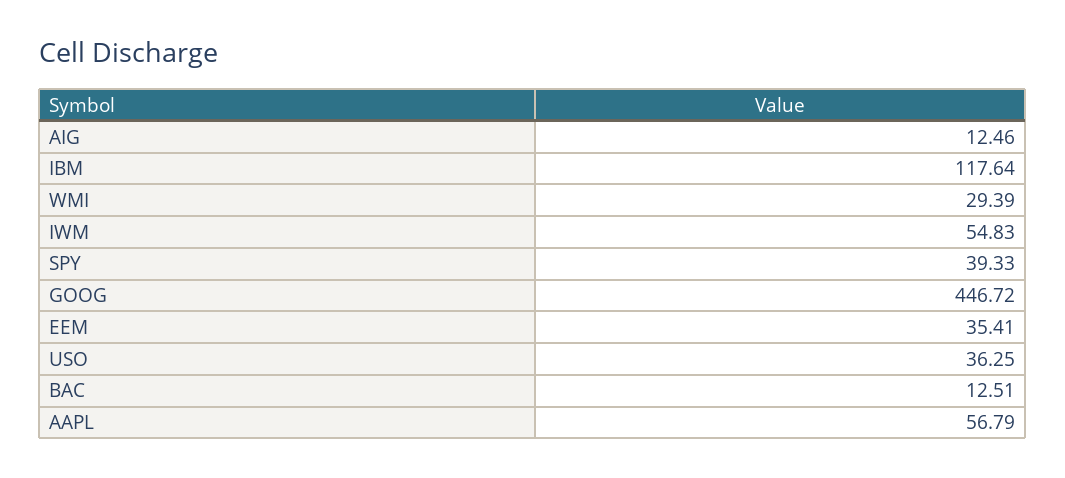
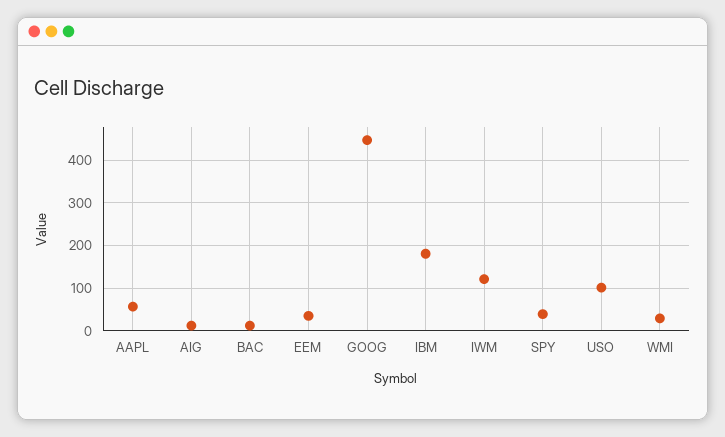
  {
    "AIG": 12.46,
-   "IBM": 117.64,
+   "IBM": 180,
    "WMI": 29.39,
-   "IWM": 54.83,
+   "IWM": 120,
    "SPY": 39.33,
    "GOOG": 446.72,
    "EEM": 35.41,
-   "USO": 36.25,
+   "USO": 100,
    "BAC": 12.51,
    "AAPL": 56.79
  }

